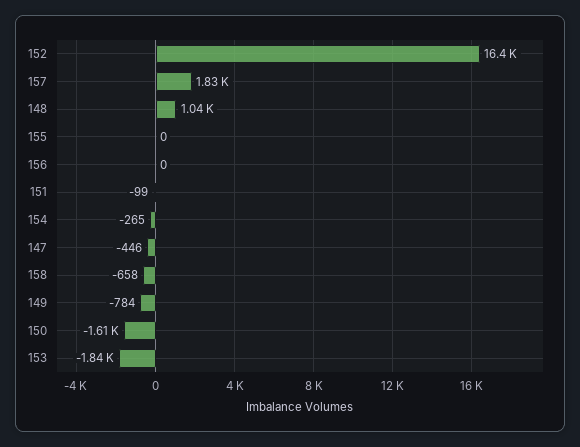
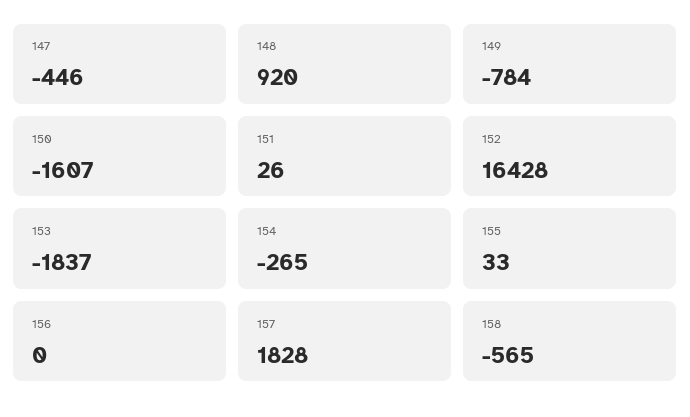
  {
    "152": 16428,
    "157": 1828,
-   "148": 1040,
+   "148": 920,
-   "155": 0,
+   "155": 33,
    "156": 0,
-   "151": -99,
+   "151": 26,
    "154": -265,
    "147": -446,
-   "158": -658,
+   "158": -565,
    "149": -784,
    "150": -1607,
    "153": -1837
  }

